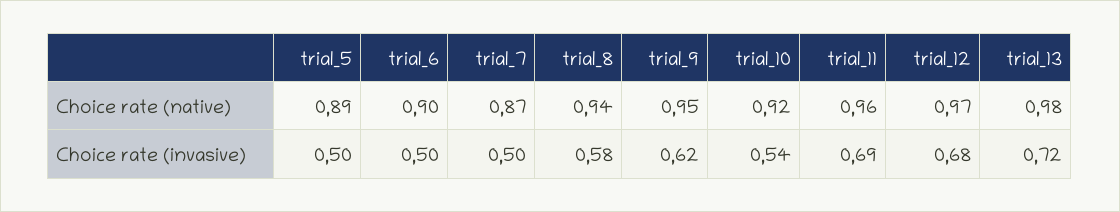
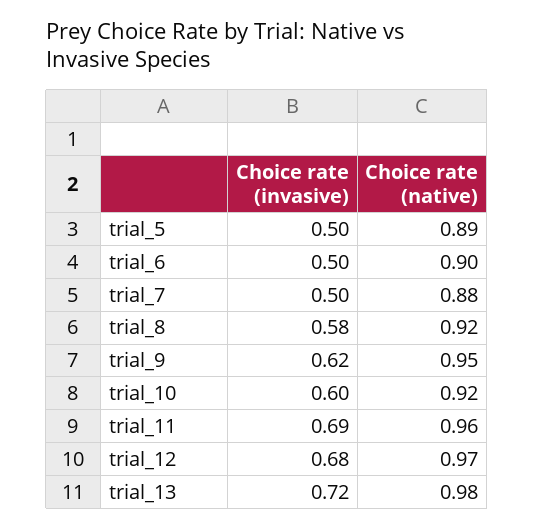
  {
    "trial_5": {
      "Choice rate (native)": 0.89,
      "Choice rate (invasive)": 0.5
    },
    "trial_6": {
      "Choice rate (native)": 0.9,
      "Choice rate (invasive)": 0.5
    },
    "trial_7": {
-     "Choice rate (native)": 0.87,
+     "Choice rate (native)": 0.88,
      "Choice rate (invasive)": 0.5
    },
    "trial_8": {
-     "Choice rate (native)": 0.94,
+     "Choice rate (native)": 0.92,
      "Choice rate (invasive)": 0.58
    },
    "trial_9": {
      "Choice rate (native)": 0.95,
      "Choice rate (invasive)": 0.62
    },
    "trial_10": {
      "Choice rate (native)": 0.92,
-     "Choice rate (invasive)": 0.54
+     "Choice rate (invasive)": 0.6
    },
    "trial_11": {
      "Choice rate (native)": 0.96,
      "Choice rate (invasive)": 0.69
    },
    "trial_12": {
      "Choice rate (native)": 0.97,
      "Choice rate (invasive)": 0.68
    },
    "trial_13": {
      "Choice rate (native)": 0.98,
      "Choice rate (invasive)": 0.72
    }
  }

